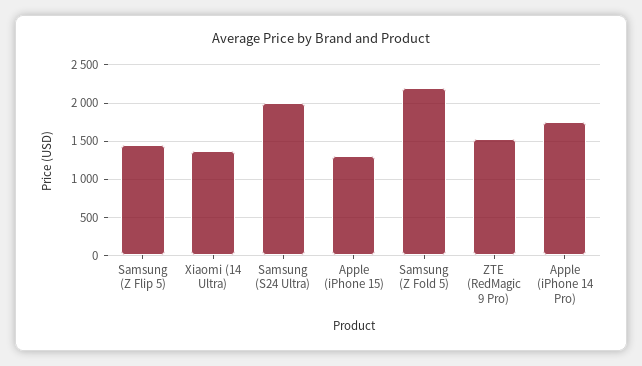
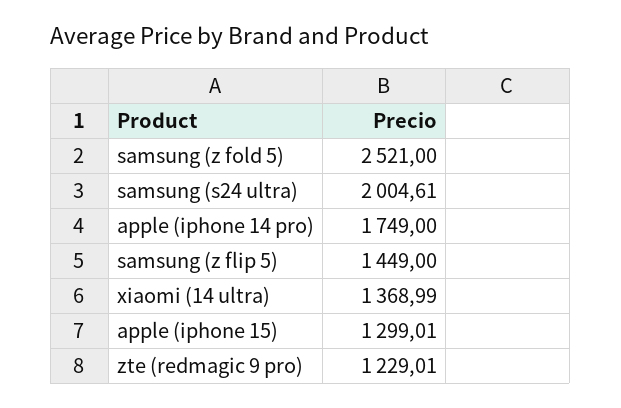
  {
    "Samsung (Z Flip 5)": 1449,
    "Xiaomi (14 Ultra)": 1368.99,
    "Samsung (S24 Ultra)": 2004.61,
    "Apple (iPhone 15)": 1299.01,
-   "Samsung (Z Fold 5)": 2200,
+   "Samsung (Z Fold 5)": 2521,
-   "ZTE (RedMagic 9 Pro)": 1500,
+   "ZTE (RedMagic 9 Pro)": 1229.01,
    "Apple (iPhone 14 Pro)": 1749
  }

